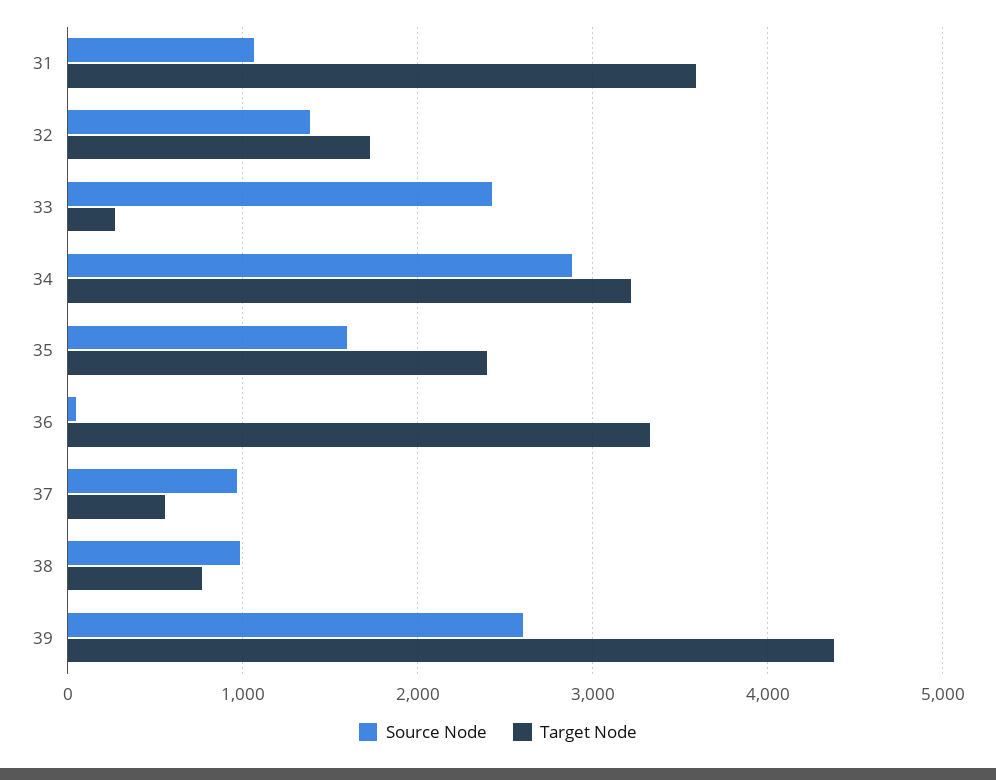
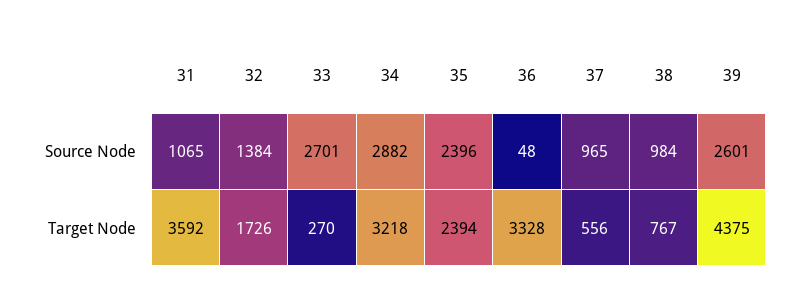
  {
    "Source Node": {
      "31": 1065,
      "32": 1384,
-     "33": 2400,
+     "33": 2701,
      "34": 2882,
-     "35": 1600,
+     "35": 2396,
      "36": 48,
      "37": 965,
      "38": 984,
      "39": 2601
    },
    "Target Node": {
      "31": 3592,
      "32": 1726,
      "33": 270,
      "34": 3218,
      "35": 2394,
      "36": 3328,
      "37": 556,
      "38": 767,
      "39": 4375
    }
  }

